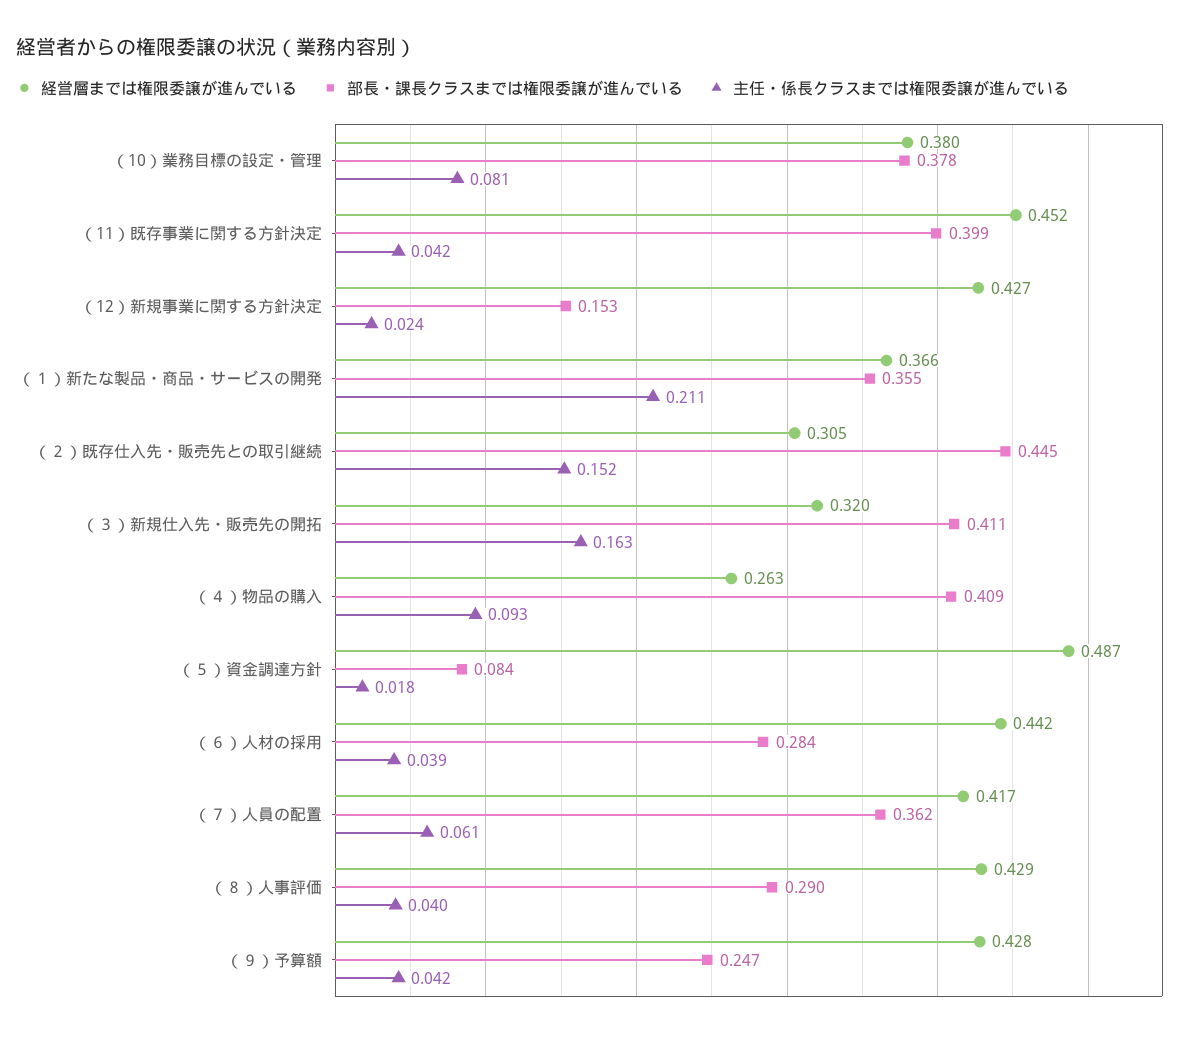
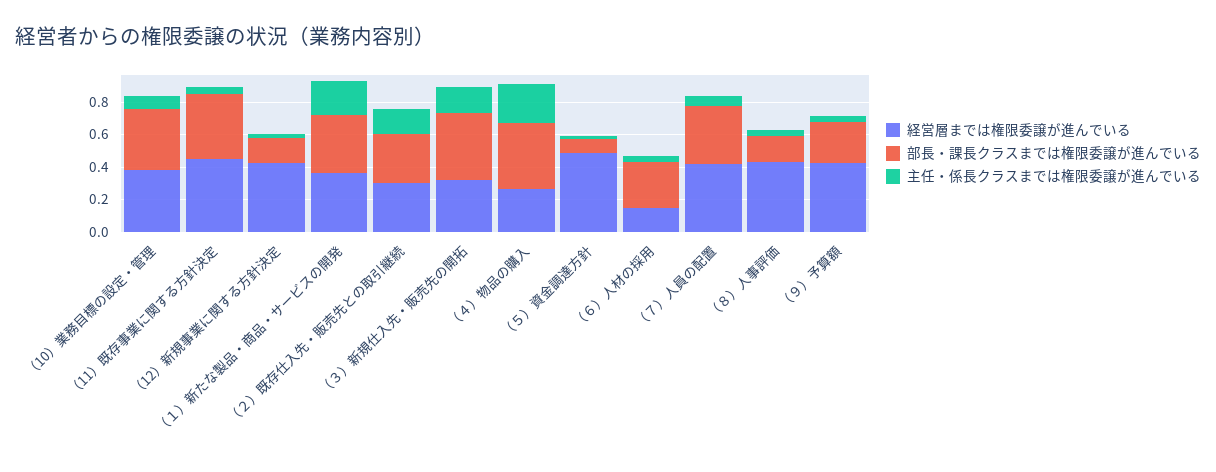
  {
    "経営層までは権限委譲が進んでいる": {
      "（10）業務目標の設定・管理": 0.38,
      "（11）既存事業に関する方針決定": 0.452,
      "（12）新規事業に関する方針決定": 0.427,
      "（１）新たな製品・商品・サービスの開発": 0.366,
      "（２）既存仕入先・販売先との取引継続": 0.305,
      "（３）新規仕入先・販売先の開拓": 0.32,
      "（４）物品の購入": 0.263,
      "（５）資金調達方針": 0.487,
-     "（６）人材の採用": 0.442,
+     "（６）人材の採用": 0.15,
      "（７）人員の配置": 0.417,
      "（８）人事評価": 0.429,
      "（９）予算額": 0.428
    },
    "部長・課長クラスまでは権限委譲が進んでいる": {
      "（10）業務目標の設定・管理": 0.378,
      "（11）既存事業に関する方針決定": 0.399,
      "（12）新規事業に関する方針決定": 0.153,
      "（１）新たな製品・商品・サービスの開発": 0.355,
-     "（２）既存仕入先・販売先との取引継続": 0.445,
+     "（２）既存仕入先・販売先との取引継続": 0.3,
      "（３）新規仕入先・販売先の開拓": 0.411,
      "（４）物品の購入": 0.409,
      "（５）資金調達方針": 0.084,
      "（６）人材の採用": 0.284,
      "（７）人員の配置": 0.362,
-     "（８）人事評価": 0.29,
+     "（８）人事評価": 0.15,
      "（９）予算額": 0.247
    },
    "主任・係長クラスまでは権限委譲が進んでいる": {
      "（10）業務目標の設定・管理": 0.081,
      "（11）既存事業に関する方針決定": 0.042,
      "（12）新規事業に関する方針決定": 0.024,
      "（１）新たな製品・商品・サービスの開発": 0.211,
      "（２）既存仕入先・販売先との取引継続": 0.152,
      "（３）新規仕入先・販売先の開拓": 0.163,
-     "（４）物品の購入": 0.093,
+     "（４）物品の購入": 0.25,
      "（５）資金調達方針": 0.018,
      "（６）人材の採用": 0.039,
      "（７）人員の配置": 0.061,
      "（８）人事評価": 0.04,
      "（９）予算額": 0.042
    }
  }

